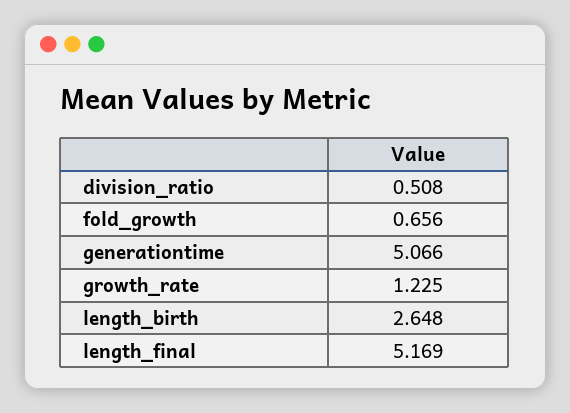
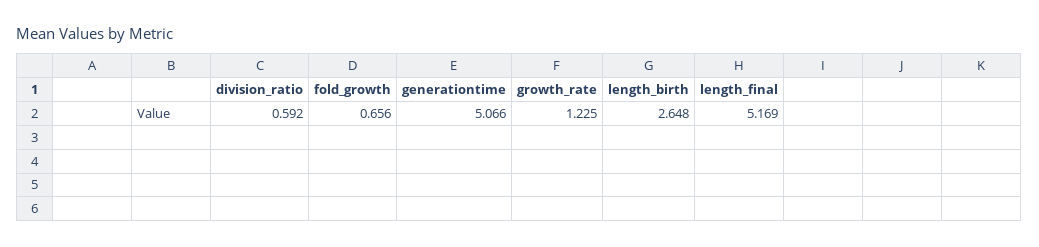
  {
-   "division_ratio": 0.508,
+   "division_ratio": 0.592,
    "fold_growth": 0.656,
    "generationtime": 5.066,
    "growth_rate": 1.225,
    "length_birth": 2.648,
    "length_final": 5.169
  }

